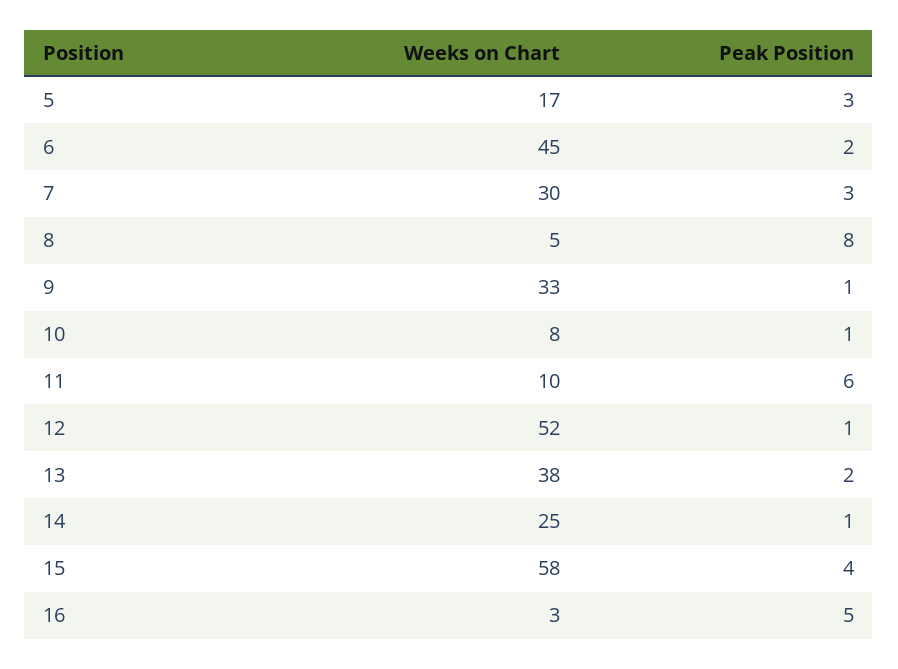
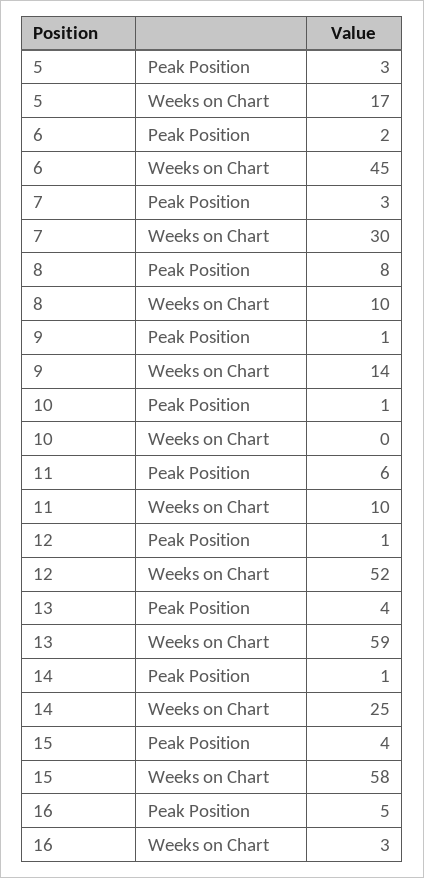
  {
    "Weeks on Chart": {
      "5": 17,
      "6": 45,
      "7": 30,
-     "8": 5,
+     "8": 10,
-     "9": 33,
+     "9": 14,
-     "10": 8,
+     "10": 0,
      "11": 10,
      "12": 52,
-     "13": 38,
+     "13": 59,
      "14": 25,
      "15": 58,
      "16": 3
    },
    "Peak Position": {
      "5": 3,
      "6": 2,
      "7": 3,
      "8": 8,
      "9": 1,
      "10": 1,
      "11": 6,
      "12": 1,
-     "13": 2,
+     "13": 4,
      "14": 1,
      "15": 4,
      "16": 5
    }
  }

